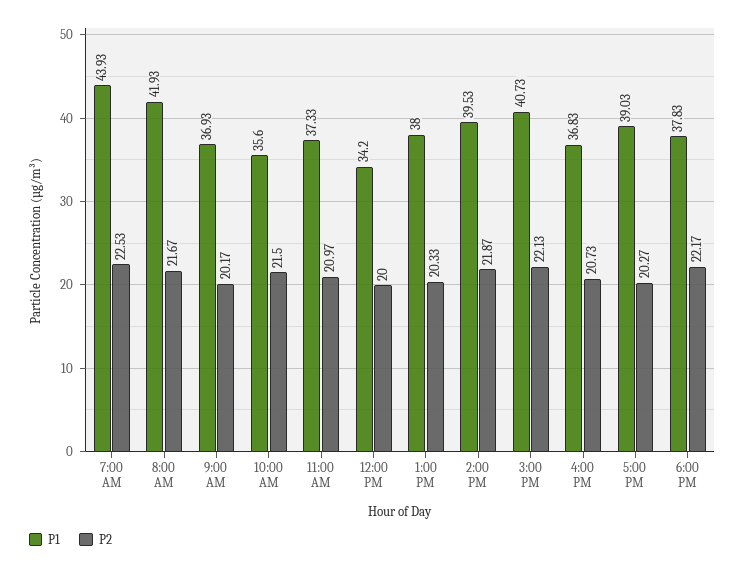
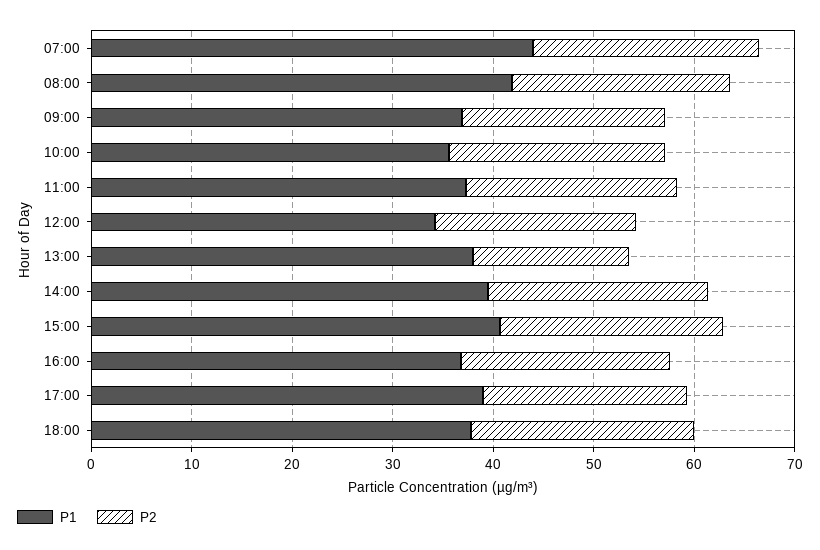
  {
    "P1": {
      "7:00 AM": 43.93,
      "8:00 AM": 41.93,
      "9:00 AM": 36.93,
      "10:00 AM": 35.6,
      "11:00 AM": 37.33,
      "12:00 PM": 34.2,
      "1:00 PM": 38,
      "2:00 PM": 39.53,
      "3:00 PM": 40.73,
      "4:00 PM": 36.83,
      "5:00 PM": 39.03,
      "6:00 PM": 37.83
    },
    "P2": {
      "7:00 AM": 22.53,
      "8:00 AM": 21.67,
      "9:00 AM": 20.17,
      "10:00 AM": 21.5,
      "11:00 AM": 20.97,
      "12:00 PM": 20,
-     "1:00 PM": 20.33,
+     "1:00 PM": 16,
      "2:00 PM": 21.87,
      "3:00 PM": 22.13,
      "4:00 PM": 20.73,
      "5:00 PM": 20.27,
      "6:00 PM": 22.17
    }
  }

